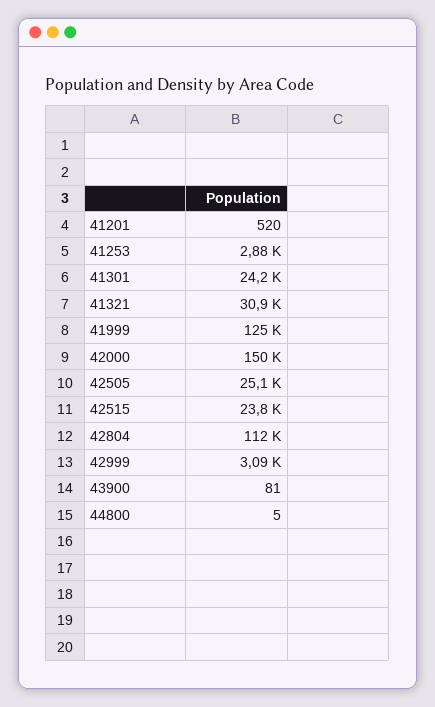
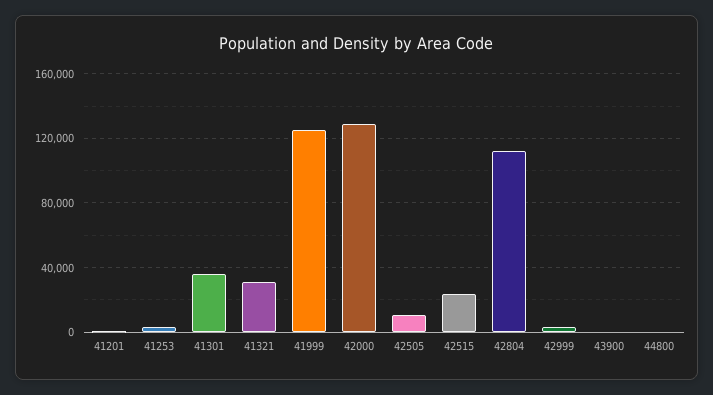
  {
    "41201": 520,
    "41253": 2880,
-   "41301": 24200,
+   "41301": 35000,
    "41321": 30900,
    "41999": 125000,
-   "42000": 150000,
+   "42000": 130000,
-   "42505": 25100,
+   "42505": 10000,
    "42515": 23800,
    "42804": 112000,
    "42999": 3090,
    "43900": 81,
    "44800": 5
  }

